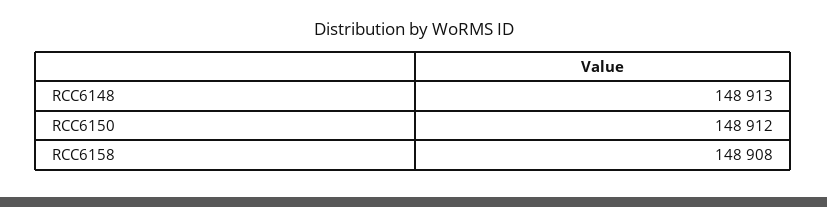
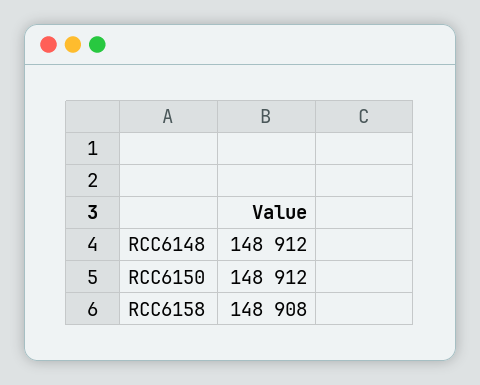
  {
-   "RCC6148": 148913,
+   "RCC6148": 148912,
    "RCC6150": 148912,
    "RCC6158": 148908
  }

